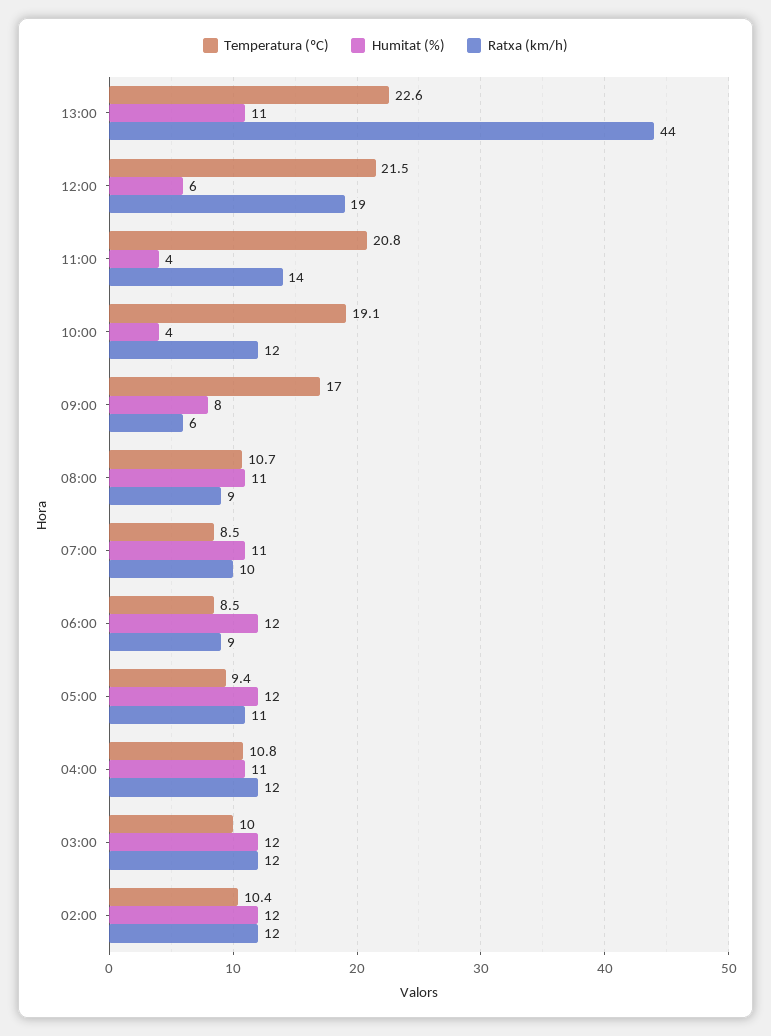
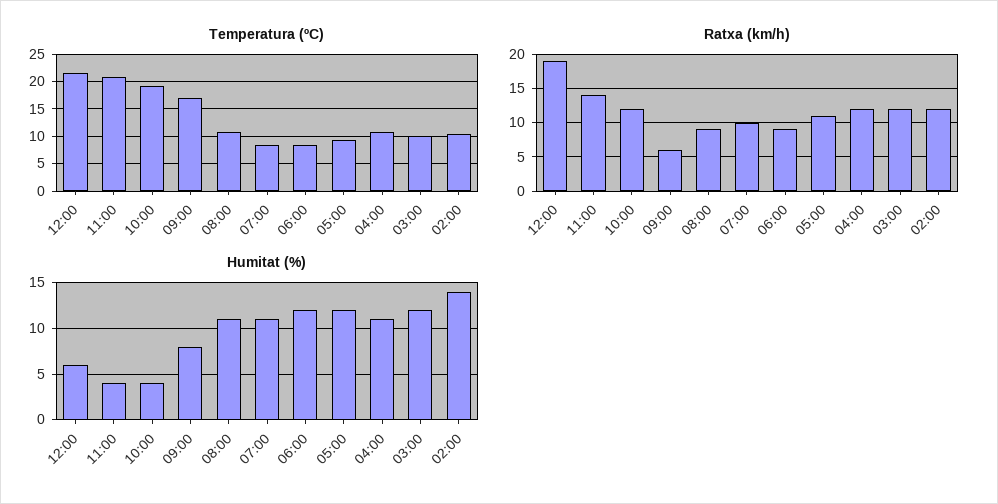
  {
    "Temperatura (ºC)": {
-     "13:00": 22.6,
      "12:00": 21.5,
      "11:00": 20.8,
      "10:00": 19.1,
      "09:00": 17,
      "08:00": 10.7,
      "07:00": 8.5,
      "06:00": 8.5,
      "05:00": 9.4,
      "04:00": 10.8,
      "03:00": 10,
      "02:00": 10.4
    },
    "Humitat (%)": {
-     "13:00": 11,
      "12:00": 6,
      "11:00": 4,
      "10:00": 4,
      "09:00": 8,
      "08:00": 11,
      "07:00": 11,
      "06:00": 12,
      "05:00": 12,
      "04:00": 11,
      "03:00": 12,
-     "02:00": 12
+     "02:00": 14
    },
    "Ratxa (km/h)": {
-     "13:00": 44,
      "12:00": 19,
      "11:00": 14,
      "10:00": 12,
      "09:00": 6,
      "08:00": 9,
      "07:00": 10,
      "06:00": 9,
      "05:00": 11,
      "04:00": 12,
      "03:00": 12,
      "02:00": 12
    }
  }

